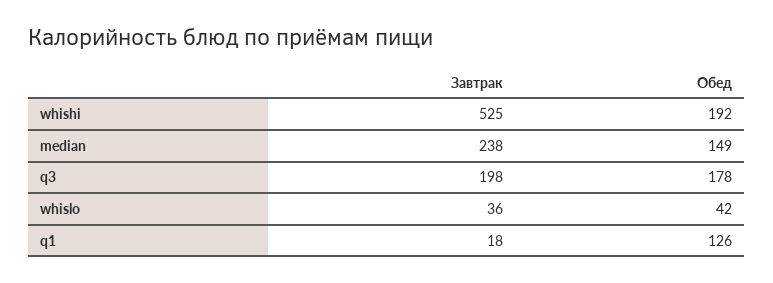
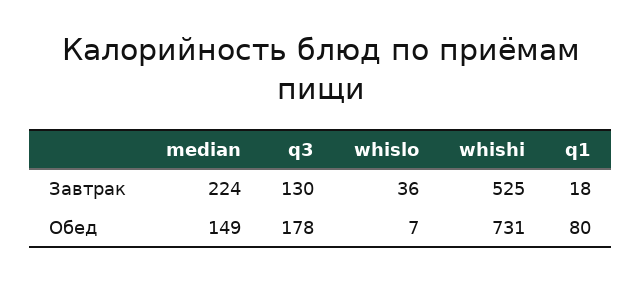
  {
    "Завтрак": {
      "whishi": 525,
-     "median": 238,
+     "median": 224,
-     "q3": 198,
+     "q3": 130,
      "whislo": 36,
      "q1": 18
    },
    "Обед": {
-     "whishi": 192,
+     "whishi": 731,
      "median": 149,
      "q3": 178,
-     "whislo": 42,
+     "whislo": 7,
-     "q1": 126
+     "q1": 80
    }
  }

